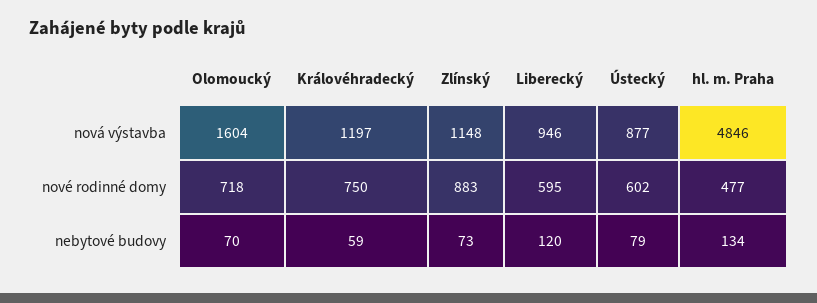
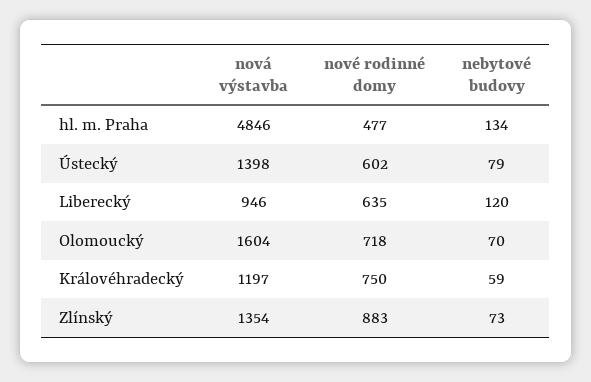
  {
    "Olomoucký": {
      "nová výstavba": 1604,
      "nové rodinné domy": 718,
      "nebytové budovy": 70
    },
    "Královéhradecký": {
      "nová výstavba": 1197,
      "nové rodinné domy": 750,
      "nebytové budovy": 59
    },
    "Zlínský": {
-     "nová výstavba": 1148,
+     "nová výstavba": 1354,
      "nové rodinné domy": 883,
      "nebytové budovy": 73
    },
    "Liberecký": {
      "nová výstavba": 946,
-     "nové rodinné domy": 595,
+     "nové rodinné domy": 635,
      "nebytové budovy": 120
    },
    "Ústecký": {
-     "nová výstavba": 877,
+     "nová výstavba": 1398,
      "nové rodinné domy": 602,
      "nebytové budovy": 79
    },
    "hl. m. Praha": {
      "nová výstavba": 4846,
      "nové rodinné domy": 477,
      "nebytové budovy": 134
    }
  }

